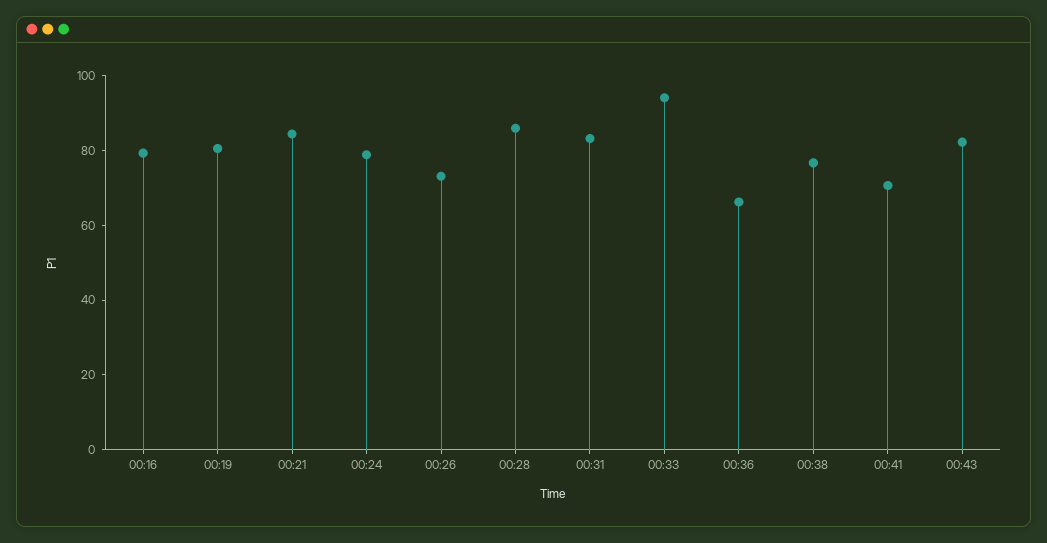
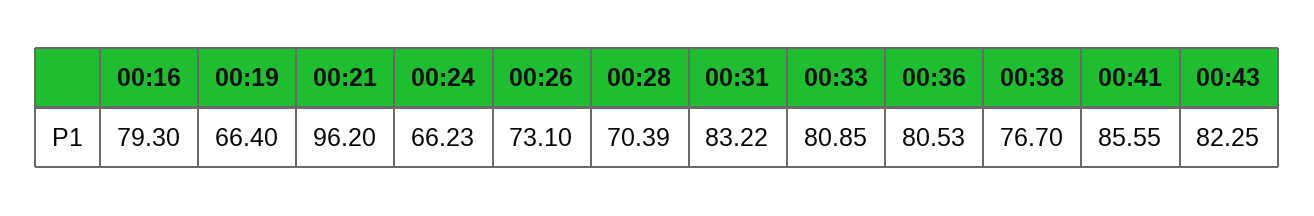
  {
    "00:16": 79.3,
-   "00:19": 80,
+   "00:19": 66.4,
-   "00:21": 85,
+   "00:21": 96.2,
-   "00:24": 80,
+   "00:24": 66.23,
    "00:26": 73.1,
-   "00:28": 85,
+   "00:28": 70.39,
    "00:31": 83.22,
-   "00:33": 95,
+   "00:33": 80.85,
-   "00:36": 65,
+   "00:36": 80.53,
    "00:38": 76.7,
-   "00:41": 70,
+   "00:41": 85.55,
    "00:43": 82.25
  }

